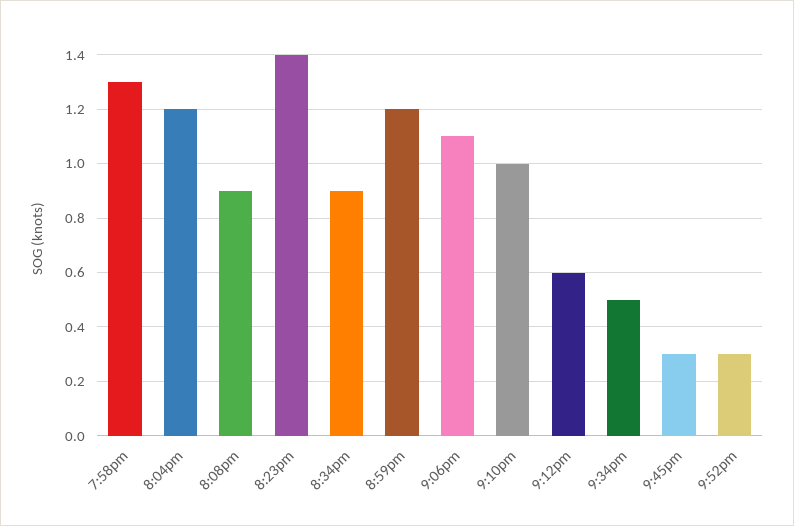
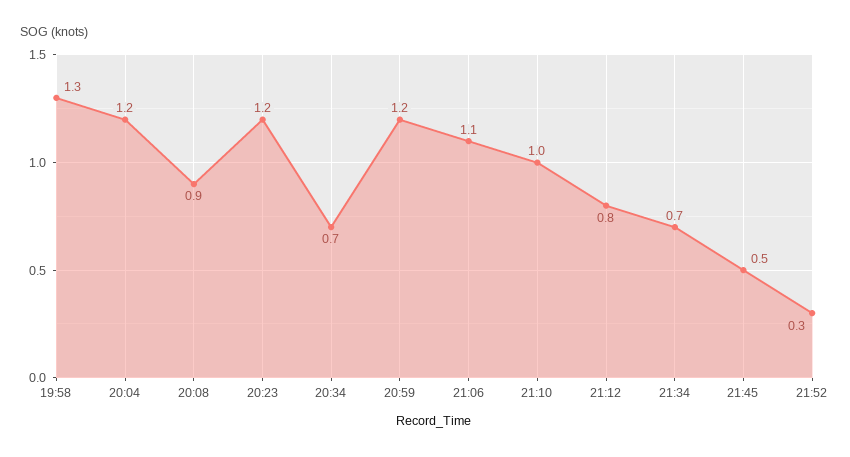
  {
    "7:58pm": 1.3,
    "8:04pm": 1.2,
    "8:08pm": 0.9,
-   "8:23pm": 1.4,
+   "8:23pm": 1.2,
-   "8:34pm": 0.9,
+   "8:34pm": 0.7,
    "8:59pm": 1.2,
    "9:06pm": 1.1,
    "9:10pm": 1,
-   "9:12pm": 0.6,
+   "9:12pm": 0.8,
-   "9:34pm": 0.5,
+   "9:34pm": 0.7,
-   "9:45pm": 0.3,
+   "9:45pm": 0.5,
    "9:52pm": 0.3
  }

